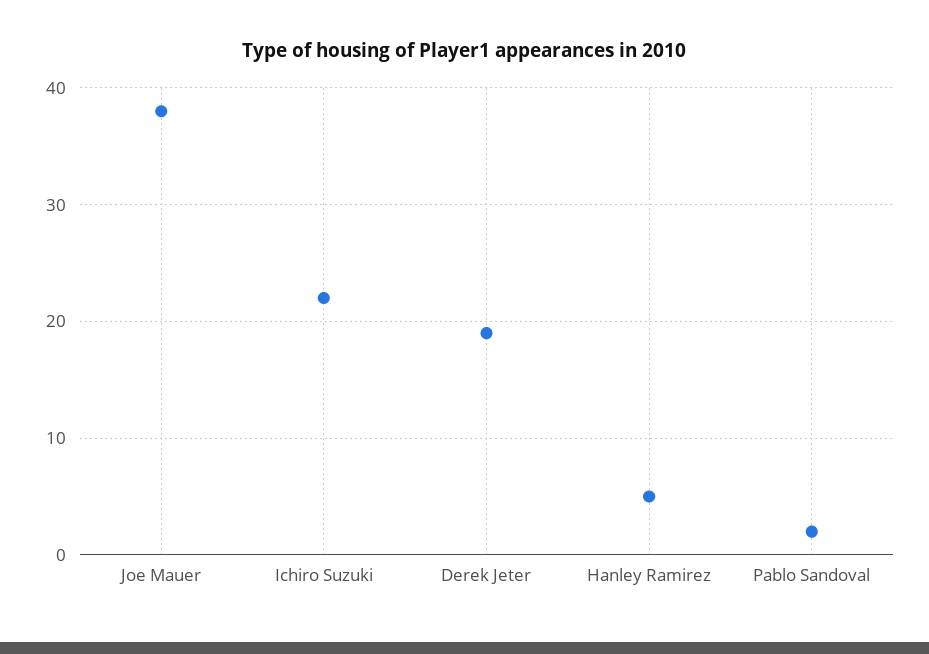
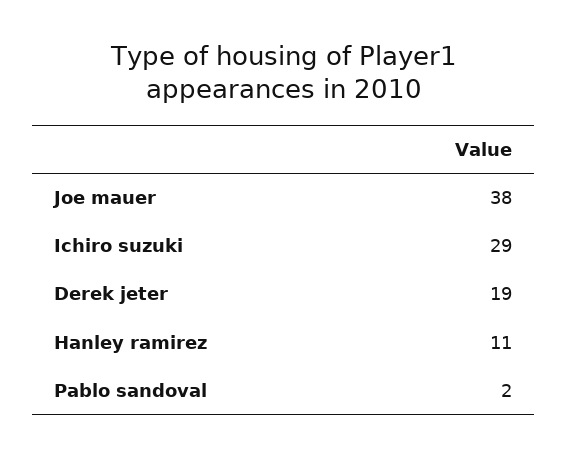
  {
    "Joe Mauer": 38,
-   "Ichiro Suzuki": 22,
+   "Ichiro Suzuki": 29,
    "Derek Jeter": 19,
-   "Hanley Ramirez": 5,
+   "Hanley Ramirez": 11,
    "Pablo Sandoval": 2
  }

